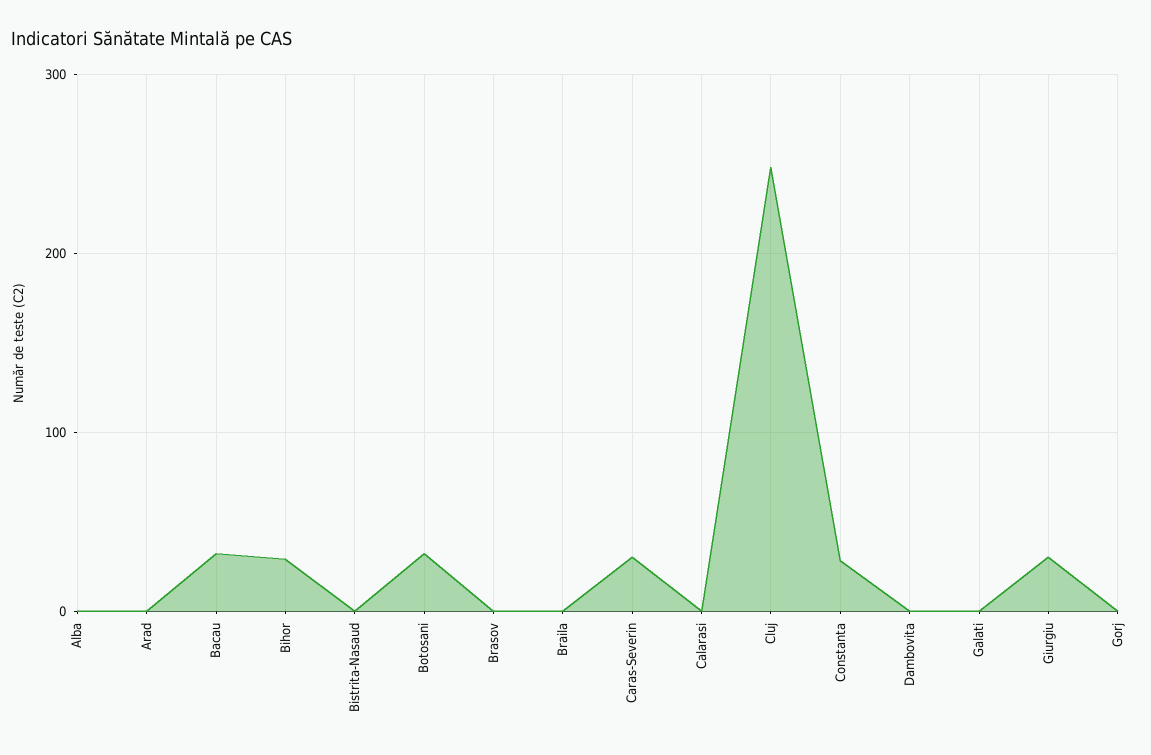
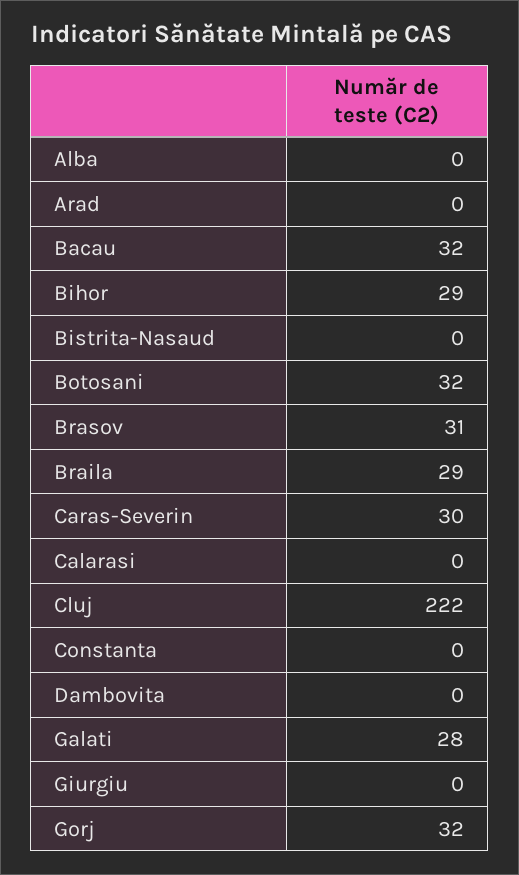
  {
    "Alba": 0,
    "Arad": 0,
    "Bacau": 32,
    "Bihor": 29,
    "Bistrita-Nasaud": 0,
    "Botosani": 32,
-   "Brasov": 0,
+   "Brasov": 31,
-   "Braila": 0,
+   "Braila": 29,
    "Caras-Severin": 30,
    "Calarasi": 0,
-   "Cluj": 250,
+   "Cluj": 222,
-   "Constanta": 30,
+   "Constanta": 0,
    "Dambovita": 0,
-   "Galati": 0,
+   "Galati": 28,
-   "Giurgiu": 30,
+   "Giurgiu": 0,
-   "Gorj": 0
+   "Gorj": 32
  }

